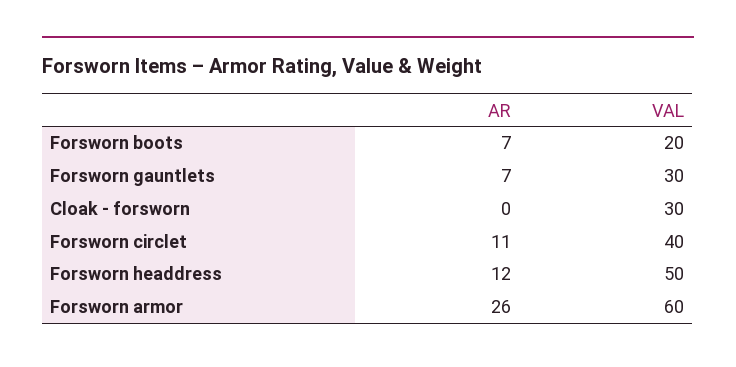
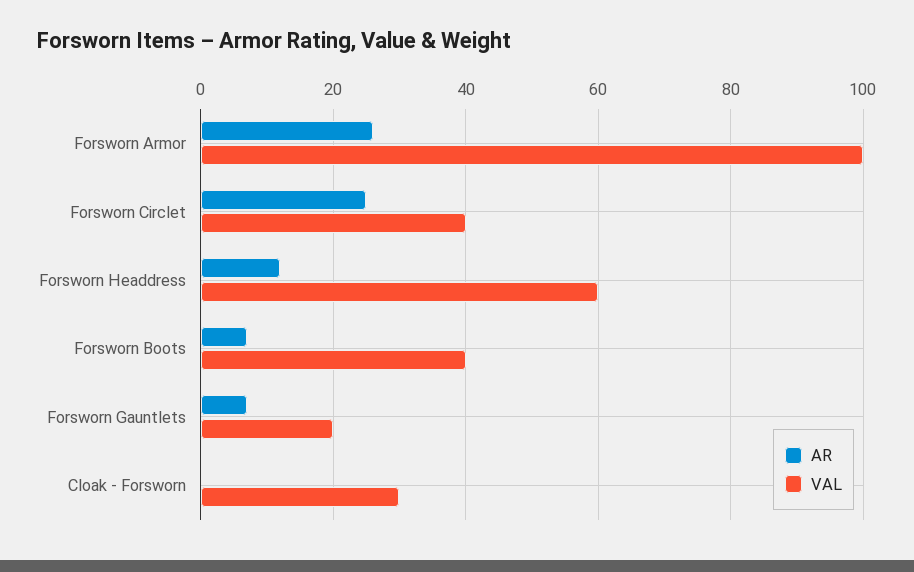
  {
    "AR": {
      "Forsworn boots": 7,
      "Forsworn gauntlets": 7,
      "Cloak - forsworn": 0,
-     "Forsworn circlet": 11,
+     "Forsworn circlet": 25,
      "Forsworn headdress": 12,
      "Forsworn armor": 26
    },
    "VAL": {
-     "Forsworn boots": 20,
+     "Forsworn boots": 40,
-     "Forsworn gauntlets": 30,
+     "Forsworn gauntlets": 20,
      "Cloak - forsworn": 30,
      "Forsworn circlet": 40,
-     "Forsworn headdress": 50,
+     "Forsworn headdress": 60,
-     "Forsworn armor": 60
+     "Forsworn armor": 100
    }
  }

